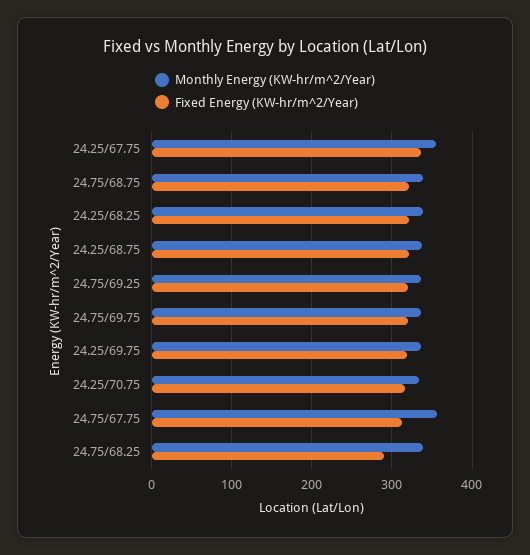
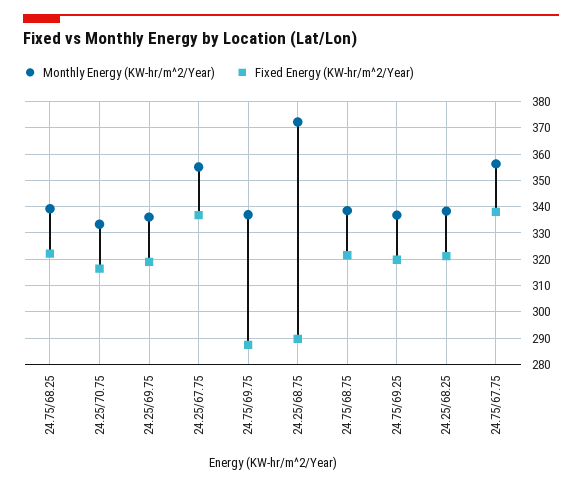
  {
    "Monthly Energy (KW-hr/m^2/Year)": {
      "24.25/67.75": 355,
      "24.75/68.75": 337.5,
      "24.25/68.25": 337.5,
-     "24.25/68.75": 340,
+     "24.25/68.75": 372.5,
      "24.75/69.25": 337.5,
      "24.75/69.75": 337.5,
      "24.25/69.75": 335,
      "24.25/70.75": 332.5,
      "24.75/67.75": 357.5,
      "24.75/68.25": 340
    },
    "Fixed Energy (KW-hr/m^2/Year)": {
      "24.25/67.75": 337.5,
      "24.75/68.75": 322.5,
      "24.25/68.25": 320,
-     "24.25/68.75": 320,
+     "24.25/68.75": 290,
      "24.75/69.25": 320,
-     "24.75/69.75": 320,
+     "24.75/69.75": 287.5,
      "24.25/69.75": 320,
      "24.25/70.75": 317.5,
-     "24.75/67.75": 310,
+     "24.75/67.75": 337.5,
-     "24.75/68.25": 290
+     "24.75/68.25": 322.5
    }
  }

